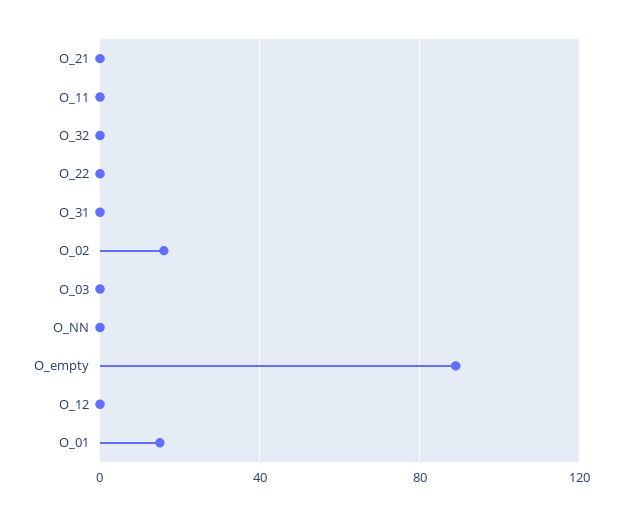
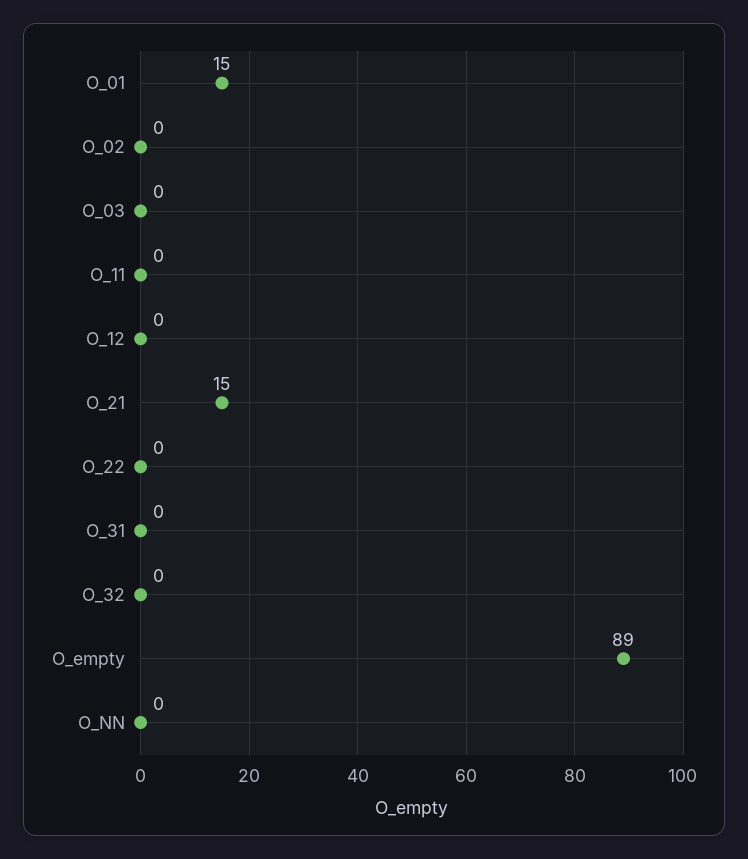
  {
-   "O_21": 0,
+   "O_21": 15,
    "O_11": 0,
    "O_32": 0,
    "O_22": 0,
    "O_31": 0,
-   "O_02": 15,
+   "O_02": 0,
    "O_03": 0,
    "O_NN": 0,
    "O_empty": 89,
    "O_12": 0,
    "O_01": 15
  }

